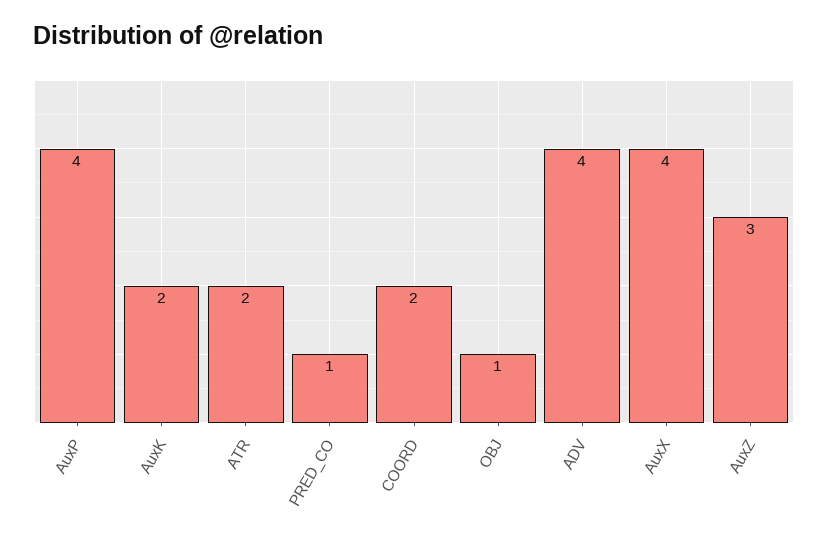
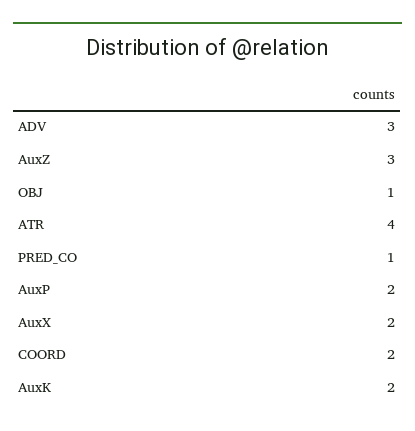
  {
-   "AuxP": 4,
+   "AuxP": 2,
    "AuxK": 2,
-   "ATR": 2,
+   "ATR": 4,
    "PRED_CO": 1,
    "COORD": 2,
    "OBJ": 1,
-   "ADV": 4,
+   "ADV": 3,
-   "AuxX": 4,
+   "AuxX": 2,
    "AuxZ": 3
  }

